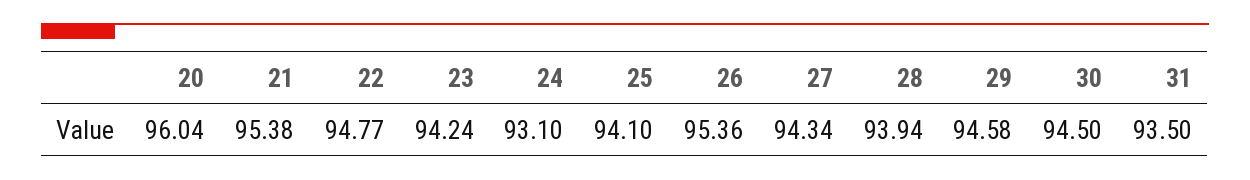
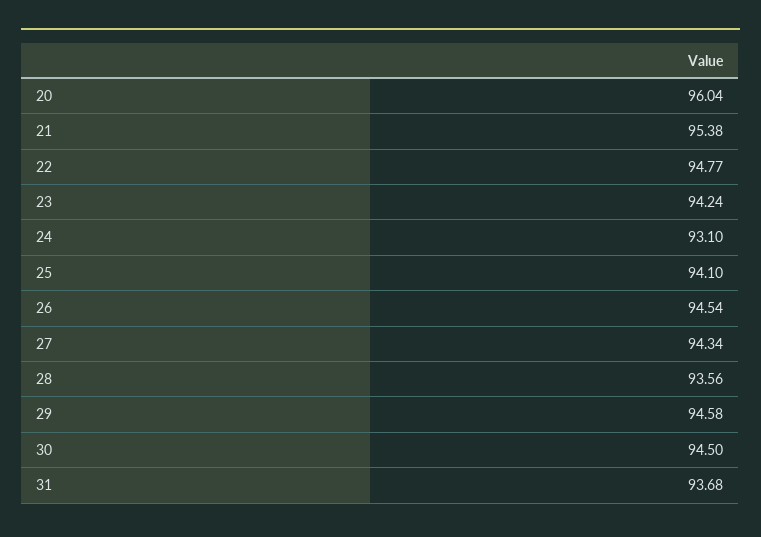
  {
    "20": 96.04,
    "21": 95.38,
    "22": 94.77,
    "23": 94.24,
    "24": 93.1,
    "25": 94.1,
-   "26": 95.36,
+   "26": 94.54,
    "27": 94.34,
-   "28": 93.94,
+   "28": 93.56,
    "29": 94.58,
    "30": 94.5,
-   "31": 93.5
+   "31": 93.68
  }

